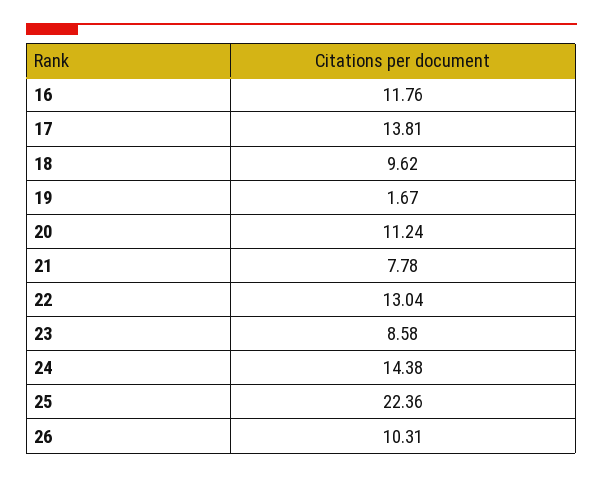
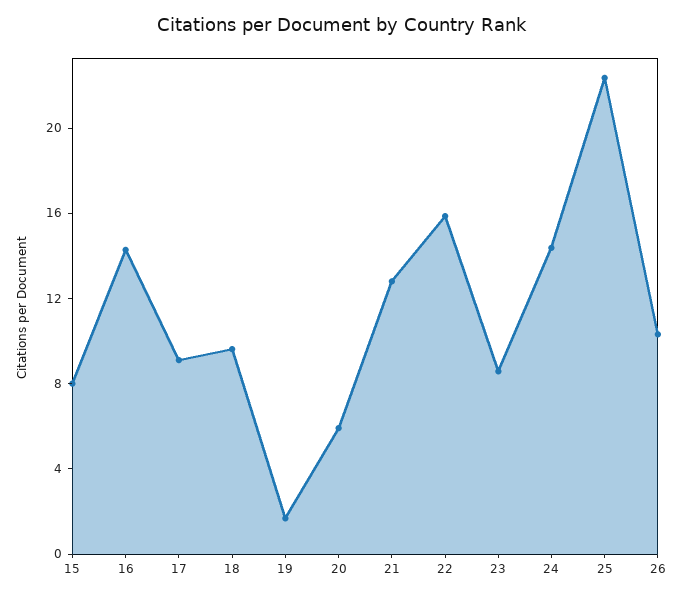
  {
-   "16": 11.76,
+   "16": 14,
-   "17": 13.81,
+   "17": 9,
    "18": 9.62,
    "19": 1.67,
-   "20": 11.24,
+   "20": 6,
-   "21": 7.78,
+   "21": 13,
-   "22": 13.04,
+   "22": 16,
    "23": 8.58,
    "24": 14.38,
    "25": 22.36,
-   "26": 10.31
+   "26": 10.31,
+   "15": 8
  }

